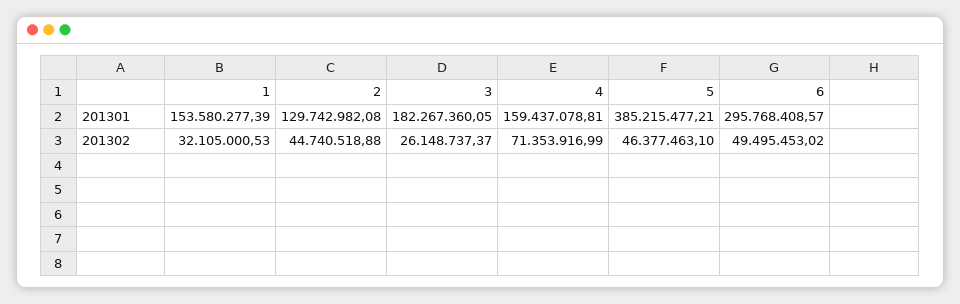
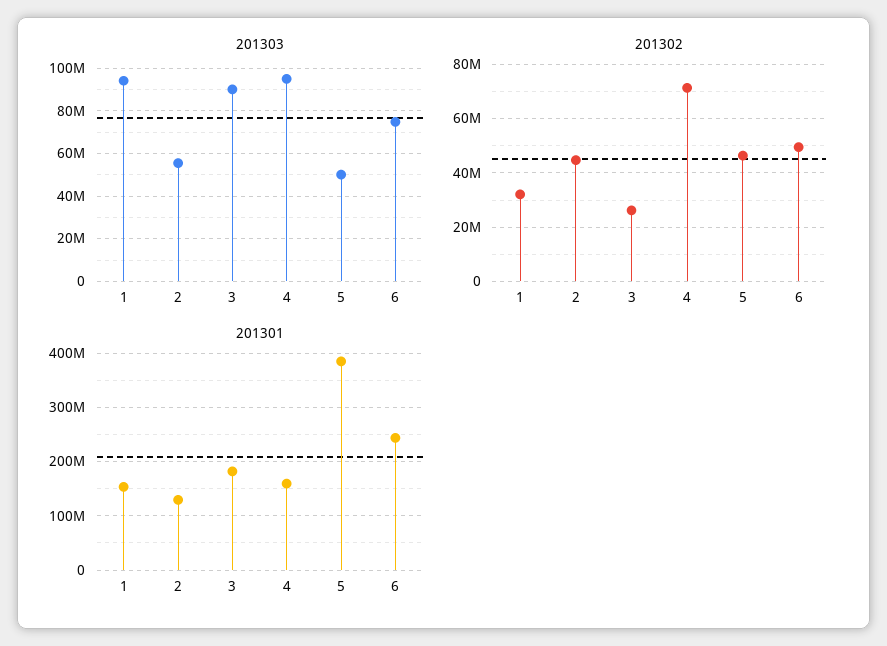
  {
    "201301": {
      "1": 153580277.39,
      "2": 129742982.08,
      "3": 182267360.05,
      "4": 159437078.81,
      "5": 385215477.21,
-     "6": 295768408.57
+     "6": 240000000
    },
    "201302": {
      "1": 32105000.53,
      "2": 44740518.88,
      "3": 26148737.37,
      "4": 71353916.99,
      "5": 46377463.1,
      "6": 49495453.02
-   }
+   },
+   "201303": {
+     "1": 95000000,
+     "2": 55000000,
+     "3": 90000000,
+     "4": 95000000,
+     "5": 50000000,
+     "6": 75000000
+   }
  }

